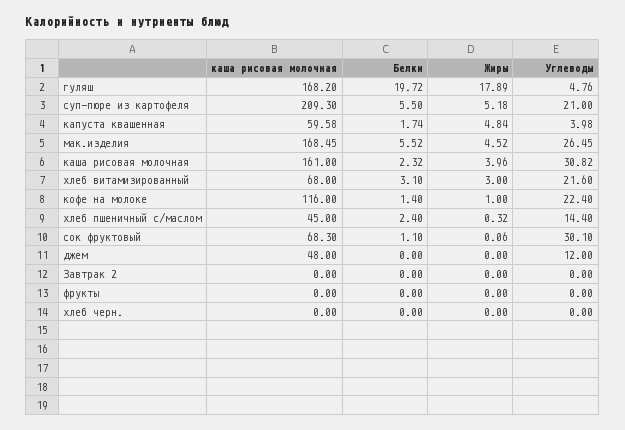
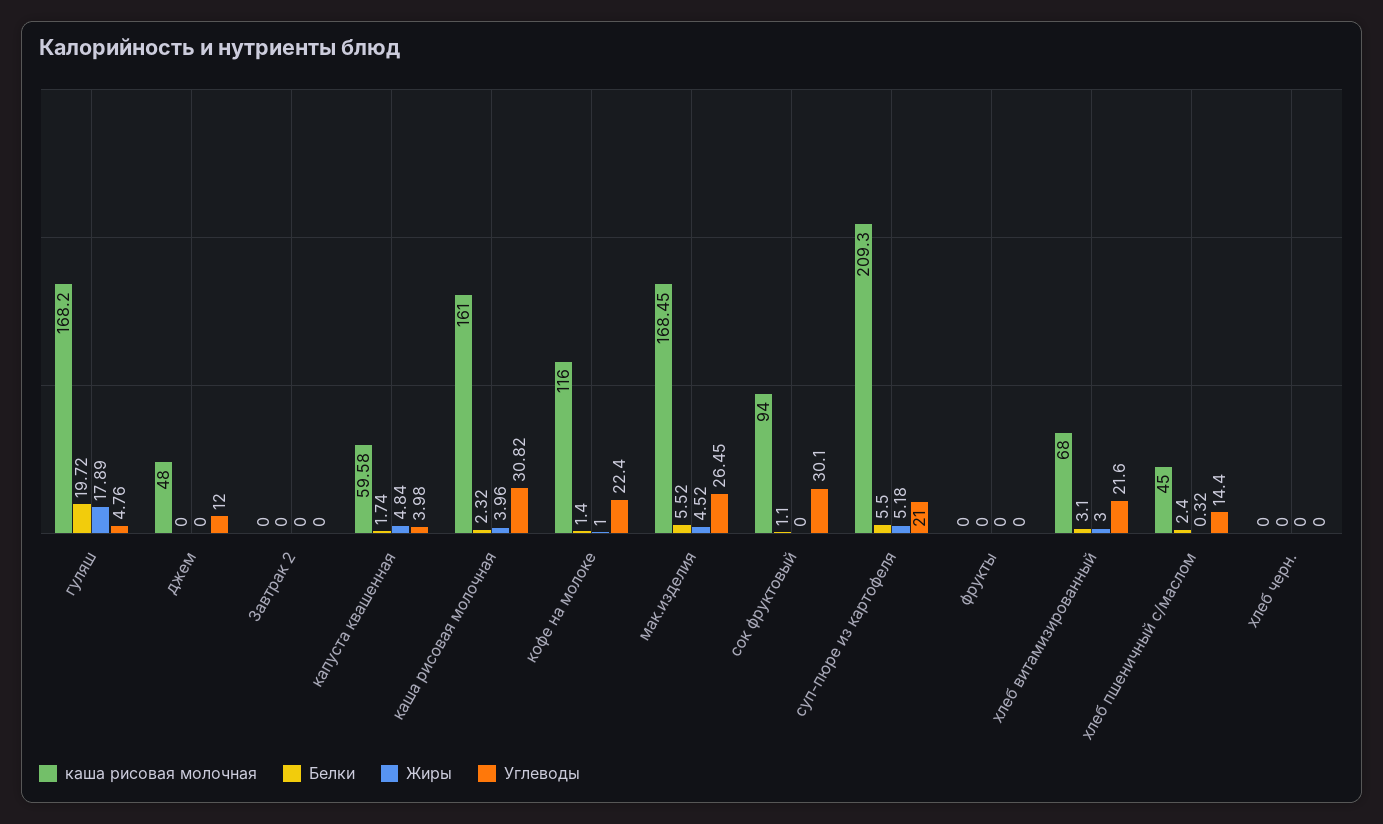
  {
    "каша рисовая молочная": {
      "гуляш": 168.2,
      "суп-пюре из картофеля": 209.3,
      "капуста квашенная": 59.58,
      "мак.изделия": 168.45,
      "каша рисовая молочная": 161,
      "хлеб витамизированный": 68,
      "кофе на молоке": 116,
      "хлеб пшеничный с/маслом": 45,
-     "сок фруктовый": 68.3,
+     "сок фруктовый": 94,
      "джем": 48,
      "Завтрак 2": 0,
      "фрукты": 0,
      "хлеб черн.": 0
    },
    "Белки": {
      "гуляш": 19.72,
      "суп-пюре из картофеля": 5.5,
      "капуста квашенная": 1.74,
      "мак.изделия": 5.52,
      "каша рисовая молочная": 2.32,
      "хлеб витамизированный": 3.1,
      "кофе на молоке": 1.4,
      "хлеб пшеничный с/маслом": 2.4,
      "сок фруктовый": 1.1,
      "джем": 0,
      "Завтрак 2": 0,
      "фрукты": 0,
      "хлеб черн.": 0
    },
    "Жиры": {
      "гуляш": 17.89,
      "суп-пюре из картофеля": 5.18,
      "капуста квашенная": 4.84,
      "мак.изделия": 4.52,
      "каша рисовая молочная": 3.96,
      "хлеб витамизированный": 3,
      "кофе на молоке": 1,
      "хлеб пшеничный с/маслом": 0.32,
-     "сок фруктовый": 0.06,
+     "сок фруктовый": 0,
      "джем": 0,
      "Завтрак 2": 0,
      "фрукты": 0,
      "хлеб черн.": 0
    },
    "Углеводы": {
      "гуляш": 4.76,
      "суп-пюре из картофеля": 21,
      "капуста квашенная": 3.98,
      "мак.изделия": 26.45,
      "каша рисовая молочная": 30.82,
      "хлеб витамизированный": 21.6,
      "кофе на молоке": 22.4,
      "хлеб пшеничный с/маслом": 14.4,
      "сок фруктовый": 30.1,
      "джем": 12,
      "Завтрак 2": 0,
      "фрукты": 0,
      "хлеб черн.": 0
    }
  }

